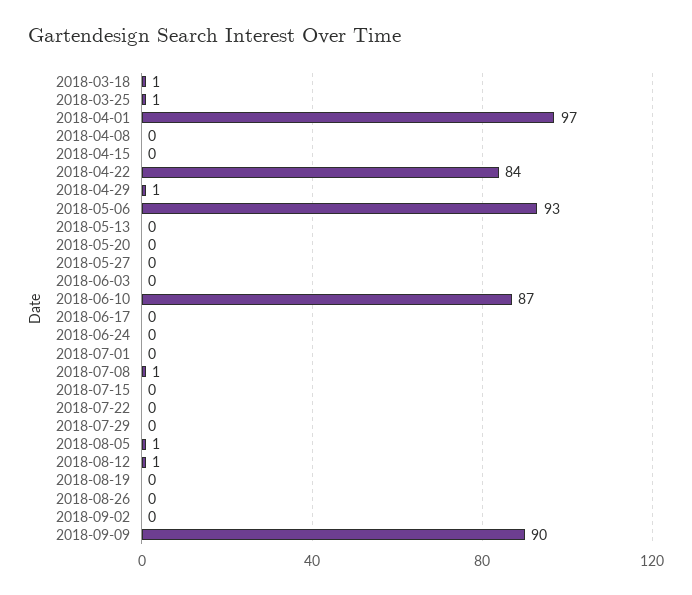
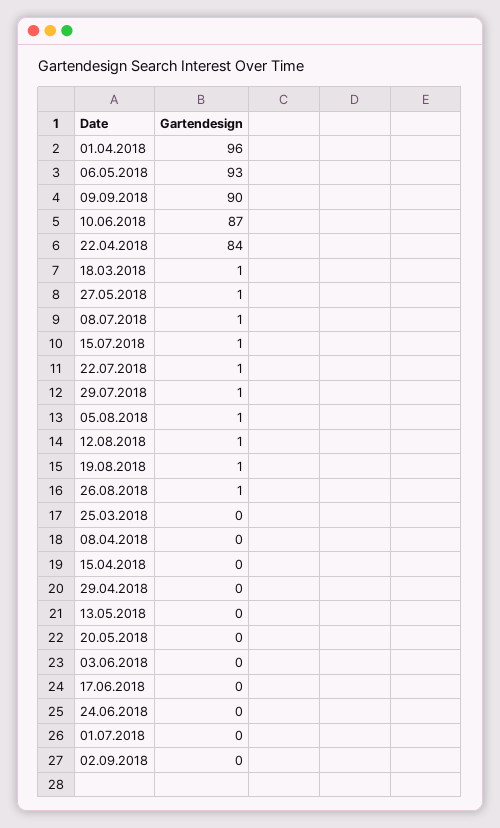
  {
    "2018-03-18": 1,
-   "2018-03-25": 1,
+   "2018-03-25": 0,
-   "2018-04-01": 97,
+   "2018-04-01": 96,
    "2018-04-08": 0,
    "2018-04-15": 0,
    "2018-04-22": 84,
-   "2018-04-29": 1,
+   "2018-04-29": 0,
    "2018-05-06": 93,
    "2018-05-13": 0,
    "2018-05-20": 0,
-   "2018-05-27": 0,
+   "2018-05-27": 1,
    "2018-06-03": 0,
    "2018-06-10": 87,
    "2018-06-17": 0,
    "2018-06-24": 0,
    "2018-07-01": 0,
    "2018-07-08": 1,
-   "2018-07-15": 0,
+   "2018-07-15": 1,
-   "2018-07-22": 0,
+   "2018-07-22": 1,
-   "2018-07-29": 0,
+   "2018-07-29": 1,
    "2018-08-05": 1,
    "2018-08-12": 1,
-   "2018-08-19": 0,
+   "2018-08-19": 1,
-   "2018-08-26": 0,
+   "2018-08-26": 1,
    "2018-09-02": 0,
    "2018-09-09": 90
  }

